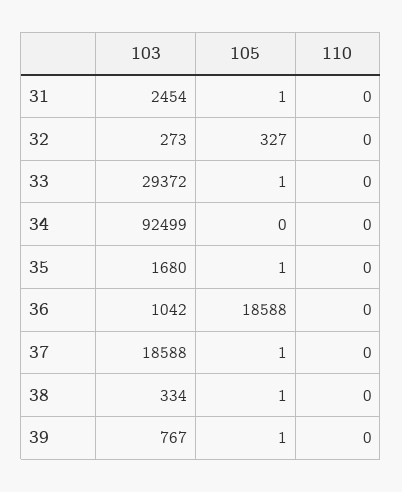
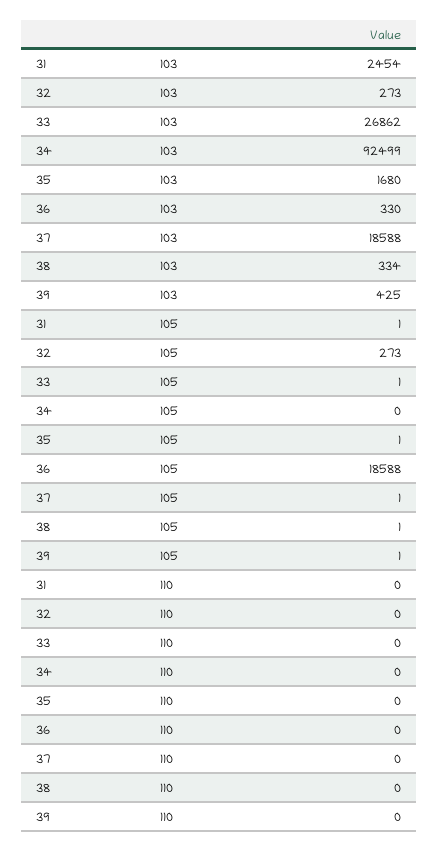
  {
    "103": {
      "31": 2454,
      "32": 273,
-     "33": 29372,
+     "33": 26862,
      "34": 92499,
      "35": 1680,
-     "36": 1042,
+     "36": 330,
      "37": 18588,
      "38": 334,
-     "39": 767
+     "39": 425
    },
    "105": {
      "31": 1,
-     "32": 327,
+     "32": 273,
      "33": 1,
      "34": 0,
      "35": 1,
      "36": 18588,
      "37": 1,
      "38": 1,
      "39": 1
    },
    "110": {
      "31": 0,
      "32": 0,
      "33": 0,
      "34": 0,
      "35": 0,
      "36": 0,
      "37": 0,
      "38": 0,
      "39": 0
    }
  }

